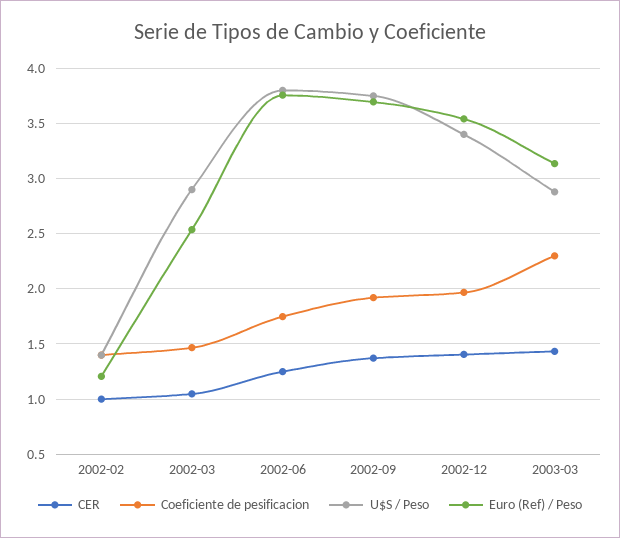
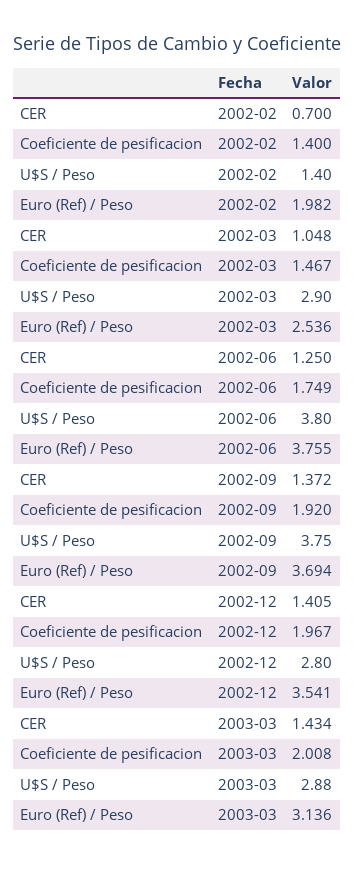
  {
    "CER": {
-     "2002-02": 1,
+     "2002-02": 0.7,
      "2002-03": 1.048,
      "2002-06": 1.25,
      "2002-09": 1.372,
      "2002-12": 1.405,
      "2003-03": 1.434
    },
    "Coeficiente de pesificacion": {
      "2002-02": 1.4,
      "2002-03": 1.467,
      "2002-06": 1.749,
      "2002-09": 1.92,
      "2002-12": 1.967,
-     "2003-03": 2.3
+     "2003-03": 2.008
    },
    "U$S / Peso": {
      "2002-02": 1.4,
      "2002-03": 2.9,
      "2002-06": 3.8,
      "2002-09": 3.75,
-     "2002-12": 3.4,
+     "2002-12": 2.8,
      "2003-03": 2.88
    },
    "Euro (Ref) / Peso": {
-     "2002-02": 1.2,
+     "2002-02": 1.982,
      "2002-03": 2.536,
      "2002-06": 3.755,
      "2002-09": 3.694,
      "2002-12": 3.541,
      "2003-03": 3.136
    }
  }

